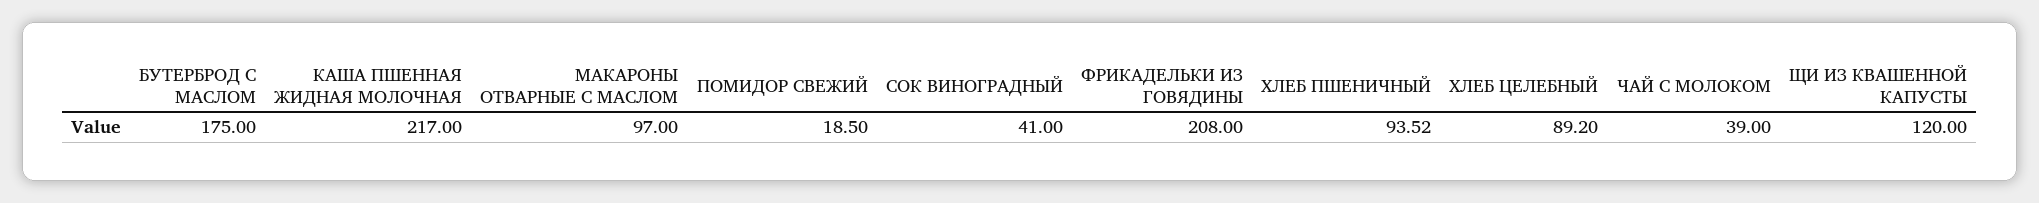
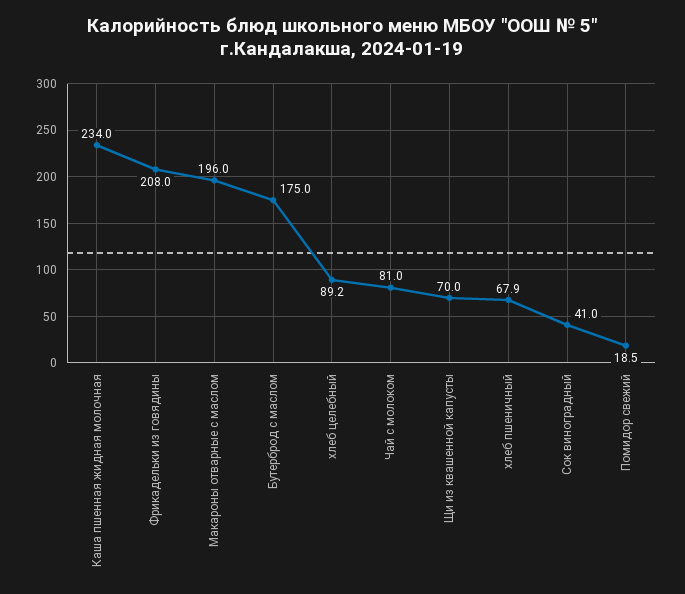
  {
    "БУТЕРБРОД С МАСЛОМ": 175,
-   "КАША ПШЕННАЯ ЖИДНАЯ МОЛОЧНАЯ": 217,
+   "КАША ПШЕННАЯ ЖИДНАЯ МОЛОЧНАЯ": 234,
-   "МАКАРОНЫ ОТВАРНЫЕ С МАСЛОМ": 97,
+   "МАКАРОНЫ ОТВАРНЫЕ С МАСЛОМ": 196,
    "ПОМИДОР СВЕЖИЙ": 18.5,
    "СОК ВИНОГРАДНЫЙ": 41,
    "ФРИКАДЕЛЬКИ ИЗ ГОВЯДИНЫ": 208,
-   "ХЛЕБ ПШЕНИЧНЫЙ": 93.52,
+   "ХЛЕБ ПШЕНИЧНЫЙ": 67.9,
    "ХЛЕБ ЦЕЛЕБНЫЙ": 89.2,
-   "ЧАЙ С МОЛОКОМ": 39,
+   "ЧАЙ С МОЛОКОМ": 81,
-   "ЩИ ИЗ КВАШЕННОЙ КАПУСТЫ": 120
+   "ЩИ ИЗ КВАШЕННОЙ КАПУСТЫ": 70
  }

